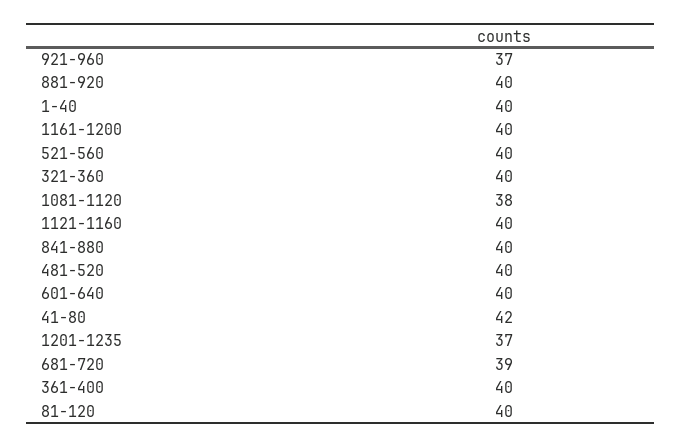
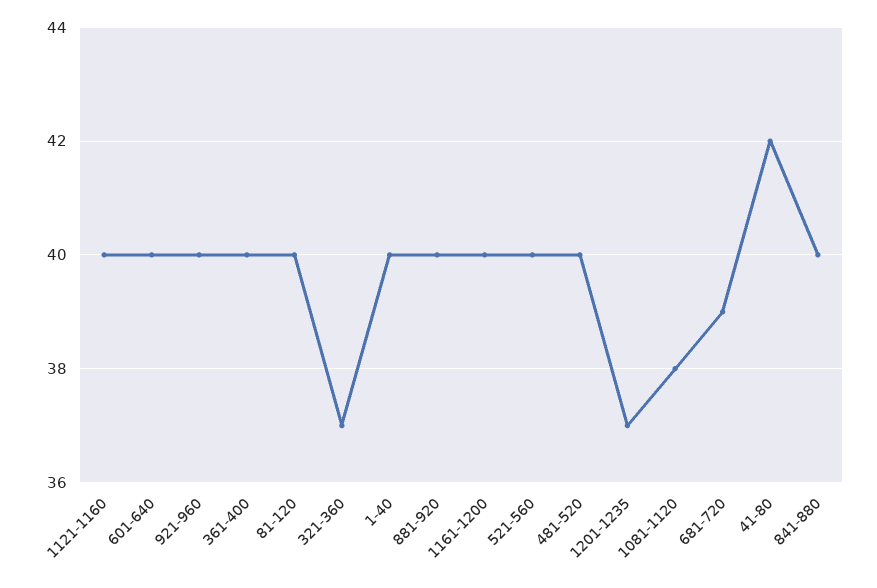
  {
-   "921-960": 37,
+   "921-960": 40,
    "881-920": 40,
    "1-40": 40,
    "1161-1200": 40,
    "521-560": 40,
-   "321-360": 40,
+   "321-360": 37,
    "1081-1120": 38,
    "1121-1160": 40,
    "841-880": 40,
    "481-520": 40,
    "601-640": 40,
    "41-80": 42,
    "1201-1235": 37,
    "681-720": 39,
    "361-400": 40,
    "81-120": 40
  }

